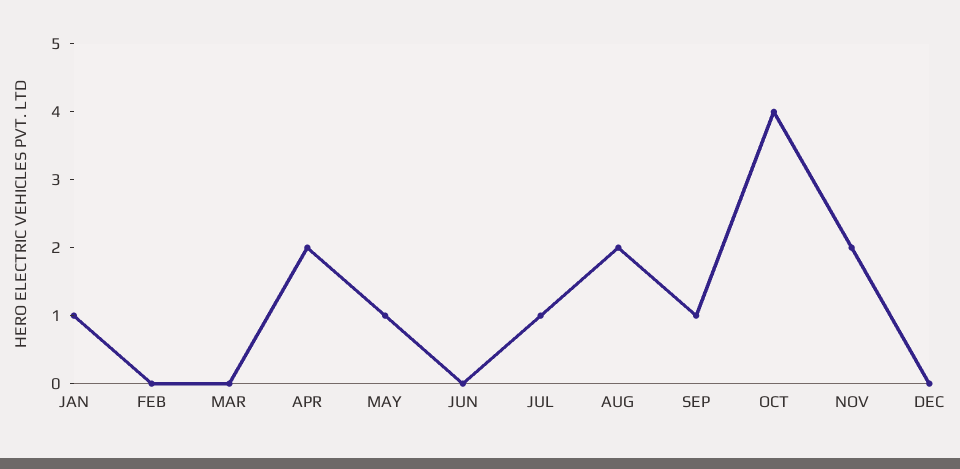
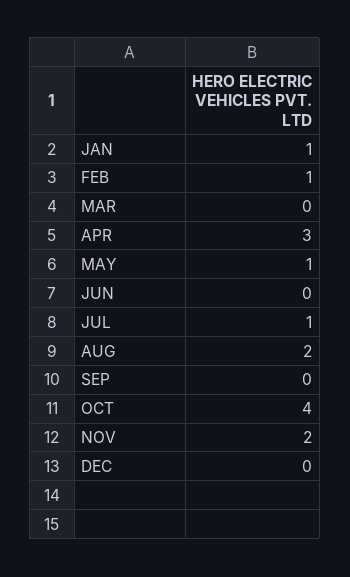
  {
    "JAN": 1,
-   "FEB": 0,
+   "FEB": 1,
    "MAR": 0,
-   "APR": 2,
+   "APR": 3,
    "MAY": 1,
    "JUN": 0,
    "JUL": 1,
    "AUG": 2,
-   "SEP": 1,
+   "SEP": 0,
    "OCT": 4,
    "NOV": 2,
    "DEC": 0
  }

